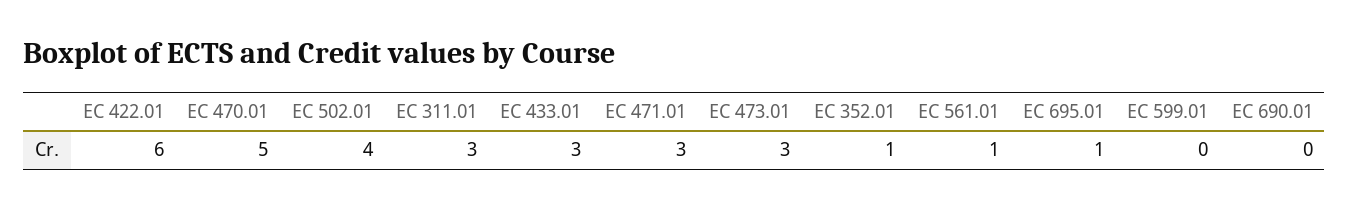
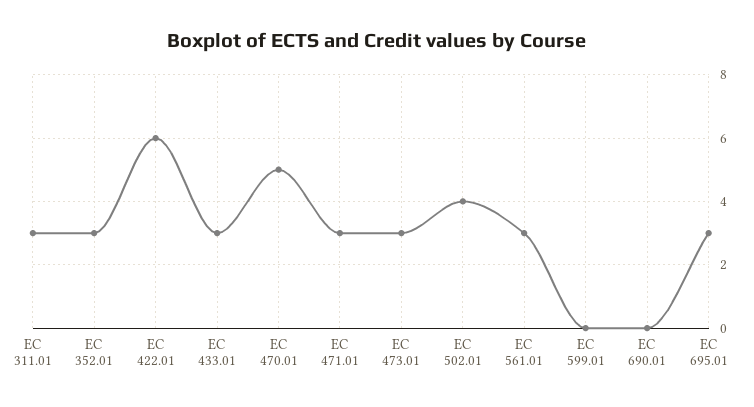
  {
    "EC 422.01": 6,
    "EC 470.01": 5,
    "EC 502.01": 4,
    "EC 311.01": 3,
    "EC 433.01": 3,
    "EC 471.01": 3,
    "EC 473.01": 3,
-   "EC 352.01": 1,
+   "EC 352.01": 3,
-   "EC 561.01": 1,
+   "EC 561.01": 3,
-   "EC 695.01": 1,
+   "EC 695.01": 3,
    "EC 599.01": 0,
    "EC 690.01": 0
  }

